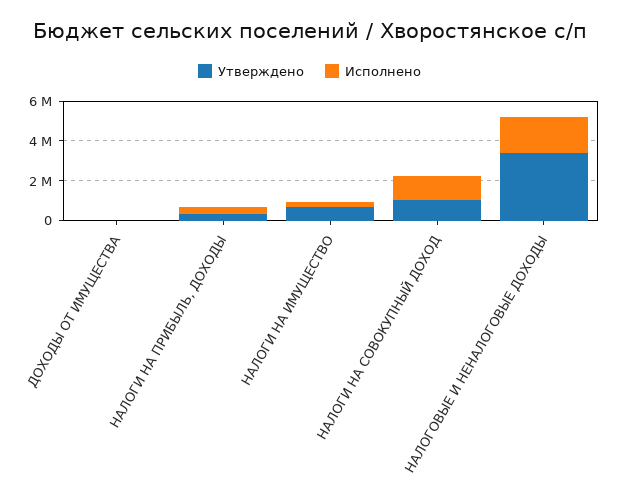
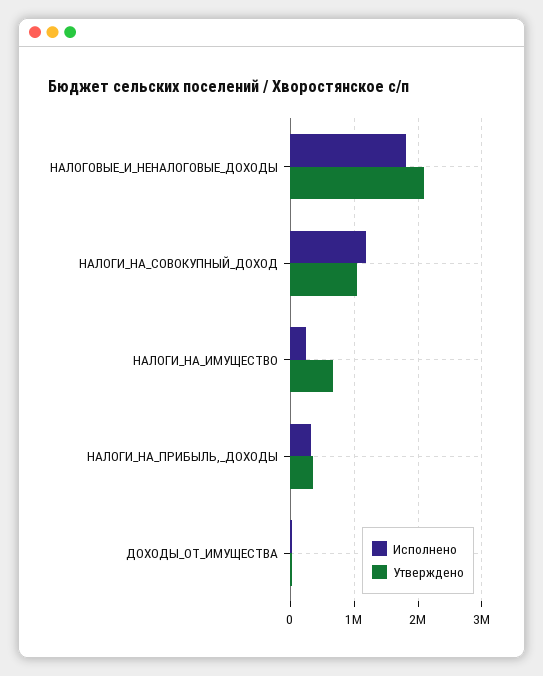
  {
    "Утверждено": {
      "ДОХОДЫ ОТ ИМУЩЕСТВА": 0,
      "НАЛОГИ НА ПРИБЫЛЬ, ДОХОДЫ": 400000,
      "НАЛОГИ НА ИМУЩЕСТВО": 700000,
      "НАЛОГИ НА СОВОКУПНЫЙ ДОХОД": 1000000,
-     "НАЛОГОВЫЕ И НЕНАЛОГОВЫЕ ДОХОДЫ": 3500000
+     "НАЛОГОВЫЕ И НЕНАЛОГОВЫЕ ДОХОДЫ": 2100000
    },
    "Исполнено": {
      "ДОХОДЫ ОТ ИМУЩЕСТВА": 0,
      "НАЛОГИ НА ПРИБЫЛЬ, ДОХОДЫ": 300000,
      "НАЛОГИ НА ИМУЩЕСТВО": 300000,
      "НАЛОГИ НА СОВОКУПНЫЙ ДОХОД": 1200000,
      "НАЛОГОВЫЕ И НЕНАЛОГОВЫЕ ДОХОДЫ": 1800000
    }
  }

